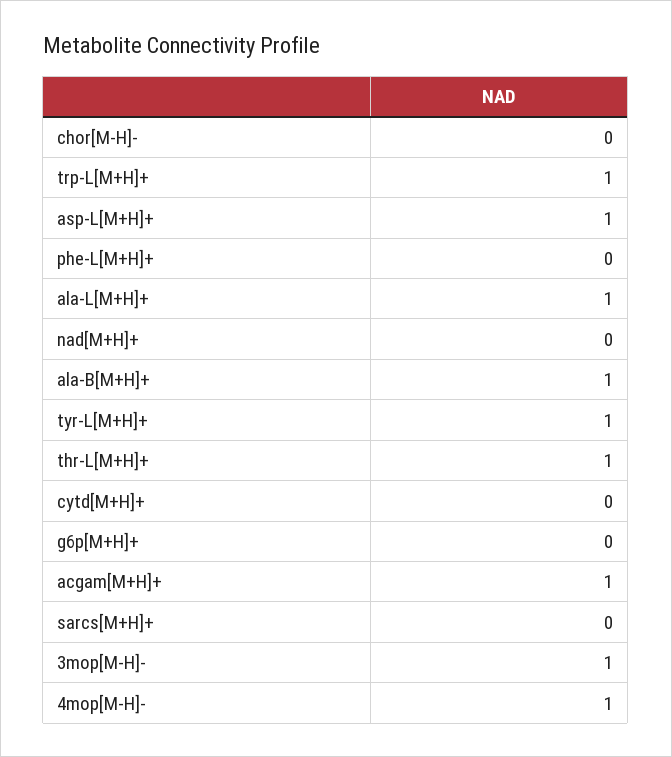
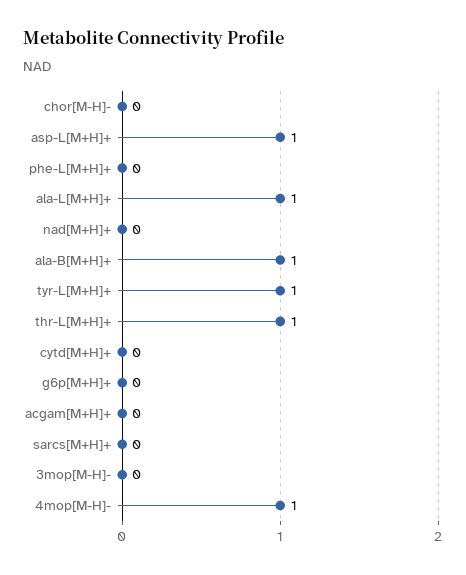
  {
    "chor[M-H]-": 0,
-   "trp-L[M+H]+": 1,
    "asp-L[M+H]+": 1,
    "phe-L[M+H]+": 0,
    "ala-L[M+H]+": 1,
    "nad[M+H]+": 0,
    "ala-B[M+H]+": 1,
    "tyr-L[M+H]+": 1,
    "thr-L[M+H]+": 1,
    "cytd[M+H]+": 0,
    "g6p[M+H]+": 0,
-   "acgam[M+H]+": 1,
+   "acgam[M+H]+": 0,
    "sarcs[M+H]+": 0,
-   "3mop[M-H]-": 1,
+   "3mop[M-H]-": 0,
    "4mop[M-H]-": 1
  }

